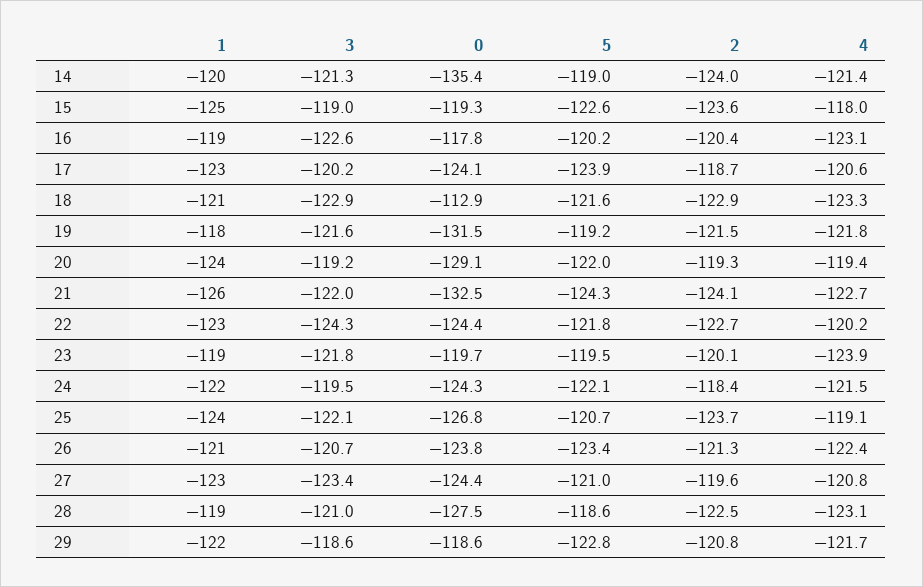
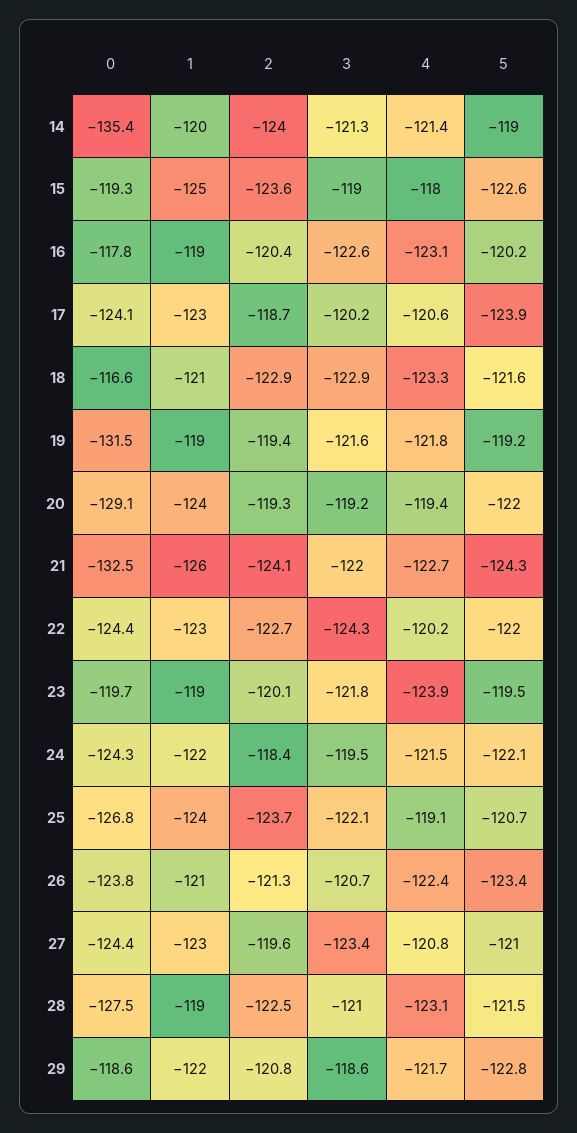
  {
    "1": {
      "14": -120,
      "15": -125,
      "16": -119,
      "17": -123,
      "18": -121,
-     "19": -118,
+     "19": -119,
      "20": -124,
      "21": -126,
      "22": -123,
      "23": -119,
      "24": -122,
      "25": -124,
      "26": -121,
      "27": -123,
      "28": -119,
      "29": -122
    },
    "3": {
      "14": -121.3,
      "15": -119,
      "16": -122.6,
      "17": -120.2,
      "18": -122.9,
      "19": -121.6,
      "20": -119.2,
      "21": -122,
      "22": -124.3,
      "23": -121.8,
      "24": -119.5,
      "25": -122.1,
      "26": -120.7,
      "27": -123.4,
      "28": -121,
      "29": -118.6
    },
    "0": {
      "14": -135.4,
      "15": -119.3,
      "16": -117.8,
      "17": -124.1,
-     "18": -112.9,
+     "18": -116.6,
      "19": -131.5,
      "20": -129.1,
      "21": -132.5,
      "22": -124.4,
      "23": -119.7,
      "24": -124.3,
      "25": -126.8,
      "26": -123.8,
      "27": -124.4,
      "28": -127.5,
      "29": -118.6
    },
    "5": {
      "14": -119,
      "15": -122.6,
      "16": -120.2,
      "17": -123.9,
      "18": -121.6,
      "19": -119.2,
      "20": -122,
      "21": -124.3,
-     "22": -121.8,
+     "22": -122,
      "23": -119.5,
      "24": -122.1,
      "25": -120.7,
      "26": -123.4,
      "27": -121,
-     "28": -118.6,
+     "28": -121.5,
      "29": -122.8
    },
    "2": {
      "14": -124,
      "15": -123.6,
      "16": -120.4,
      "17": -118.7,
      "18": -122.9,
-     "19": -121.5,
+     "19": -119.4,
      "20": -119.3,
      "21": -124.1,
      "22": -122.7,
      "23": -120.1,
      "24": -118.4,
      "25": -123.7,
      "26": -121.3,
      "27": -119.6,
      "28": -122.5,
      "29": -120.8
    },
    "4": {
      "14": -121.4,
      "15": -118,
      "16": -123.1,
      "17": -120.6,
      "18": -123.3,
      "19": -121.8,
      "20": -119.4,
      "21": -122.7,
      "22": -120.2,
      "23": -123.9,
      "24": -121.5,
      "25": -119.1,
      "26": -122.4,
      "27": -120.8,
      "28": -123.1,
      "29": -121.7
    }
  }

